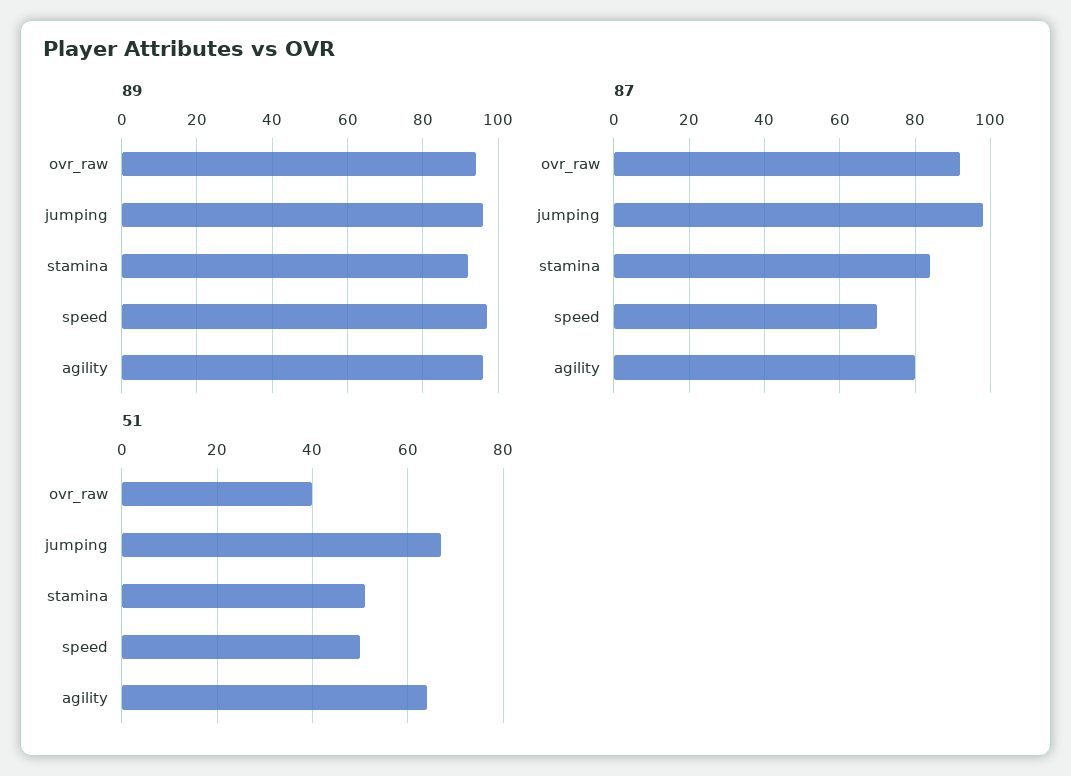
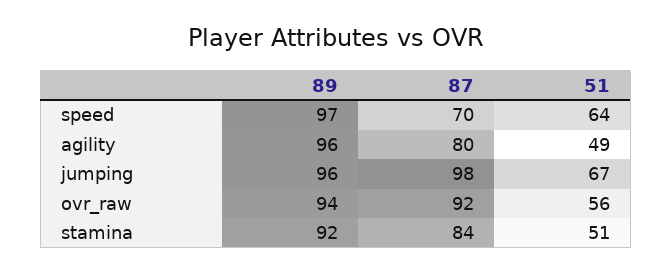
  {
    "89": {
      "ovr_raw": 94,
      "jumping": 96,
      "stamina": 92,
      "speed": 97,
      "agility": 96
    },
    "87": {
      "ovr_raw": 92,
      "jumping": 98,
      "stamina": 84,
      "speed": 70,
      "agility": 80
    },
    "51": {
-     "ovr_raw": 40,
+     "ovr_raw": 56,
      "jumping": 67,
      "stamina": 51,
-     "speed": 50,
+     "speed": 64,
-     "agility": 65
+     "agility": 49
    }
  }

